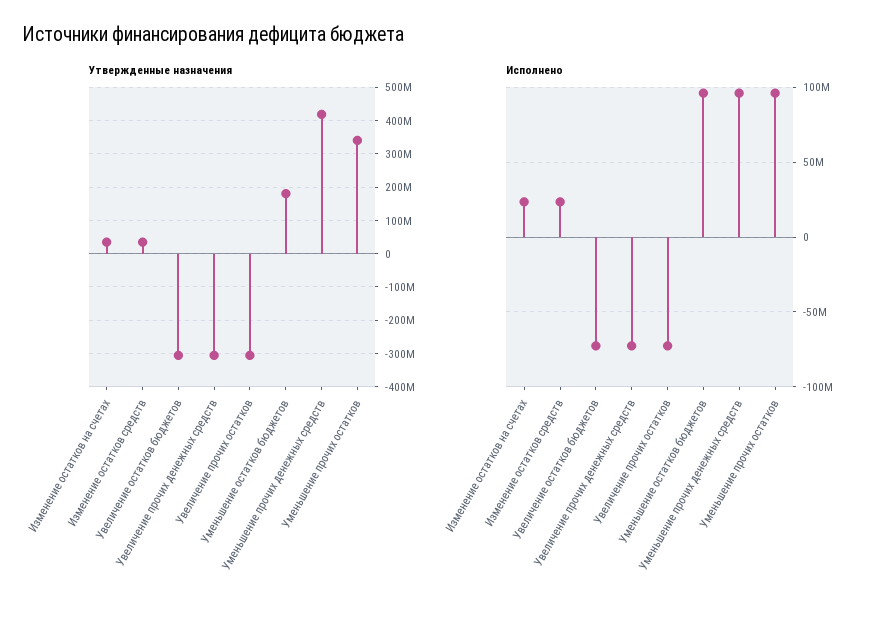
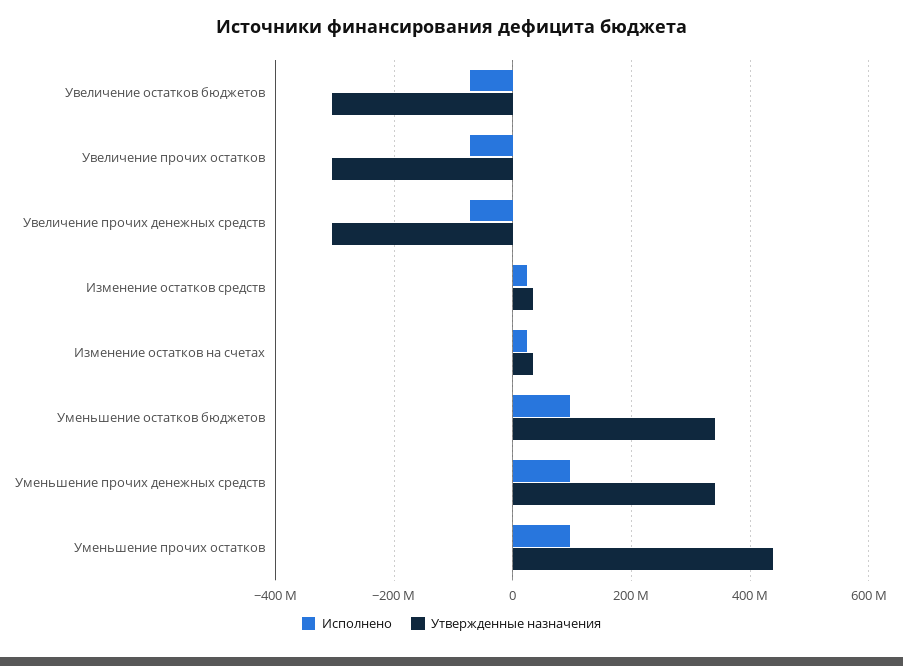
  {
    "Утвержденные назначения": {
      "Изменение остатков на счетах": 40000000,
      "Изменение остатков средств": 40000000,
      "Увеличение остатков бюджетов": -300000000,
      "Увеличение прочих денежных средств": -300000000,
      "Увеличение прочих остатков": -300000000,
-     "Уменьшение остатков бюджетов": 180000000,
+     "Уменьшение остатков бюджетов": 340000000,
-     "Уменьшение прочих денежных средств": 420000000,
+     "Уменьшение прочих денежных средств": 340000000,
-     "Уменьшение прочих остатков": 340000000
+     "Уменьшение прочих остатков": 440000000
    },
    "Исполнено": {
      "Изменение остатков на счетах": 25000000,
      "Изменение остатков средств": 25000000,
      "Увеличение остатков бюджетов": -75000000,
      "Увеличение прочих денежных средств": -75000000,
      "Увеличение прочих остатков": -75000000,
      "Уменьшение остатков бюджетов": 95000000,
      "Уменьшение прочих денежных средств": 95000000,
      "Уменьшение прочих остатков": 95000000
    }
  }

